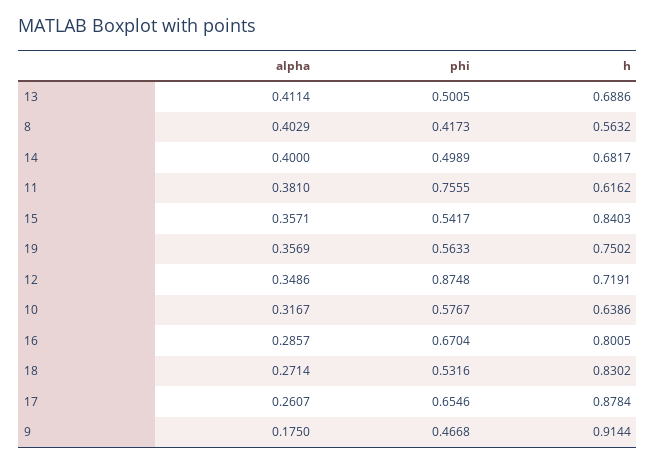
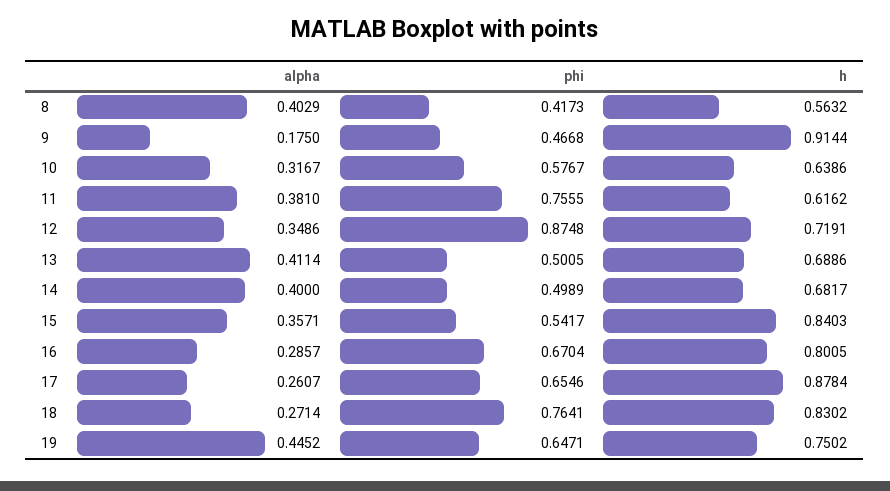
  {
    "alpha": {
      "13": 0.4114,
      "8": 0.4029,
      "14": 0.4,
      "11": 0.381,
      "15": 0.3571,
-     "19": 0.3569,
+     "19": 0.4452,
      "12": 0.3486,
      "10": 0.3167,
      "16": 0.2857,
      "18": 0.2714,
      "17": 0.2607,
      "9": 0.175
    },
    "phi": {
      "13": 0.5005,
      "8": 0.4173,
      "14": 0.4989,
      "11": 0.7555,
      "15": 0.5417,
-     "19": 0.5633,
+     "19": 0.6471,
      "12": 0.8748,
      "10": 0.5767,
      "16": 0.6704,
-     "18": 0.5316,
+     "18": 0.7641,
      "17": 0.6546,
      "9": 0.4668
    },
    "h": {
      "13": 0.6886,
      "8": 0.5632,
      "14": 0.6817,
      "11": 0.6162,
      "15": 0.8403,
      "19": 0.7502,
      "12": 0.7191,
      "10": 0.6386,
      "16": 0.8005,
      "18": 0.8302,
      "17": 0.8784,
      "9": 0.9144
    }
  }

